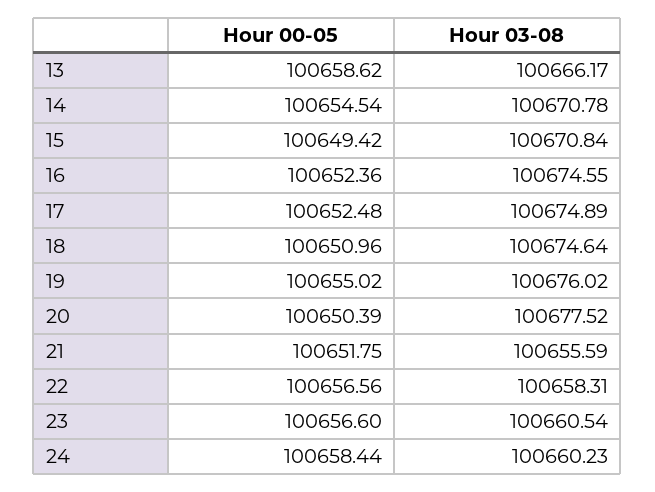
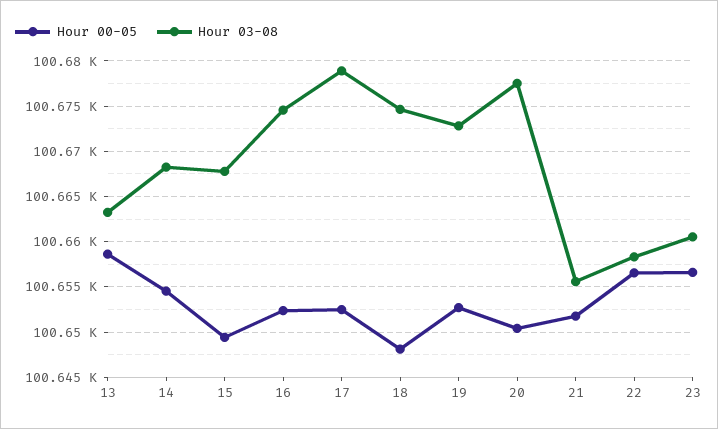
  {
    "Hour 00-05": {
      "13": 100658.62,
      "14": 100654.54,
      "15": 100649.42,
      "16": 100652.36,
      "17": 100652.48,
-     "18": 100650.96,
+     "18": 100648,
-     "19": 100655.02,
+     "19": 100653,
      "20": 100650.39,
      "21": 100651.75,
      "22": 100656.56,
-     "23": 100656.6,
+     "23": 100656.6
-     "24": 100658.44
    },
    "Hour 03-08": {
-     "13": 100666.17,
+     "13": 100663,
-     "14": 100670.78,
+     "14": 100668,
-     "15": 100670.84,
+     "15": 100668,
      "16": 100674.55,
-     "17": 100674.89,
+     "17": 100679,
      "18": 100674.64,
-     "19": 100676.02,
+     "19": 100673,
      "20": 100677.52,
      "21": 100655.59,
      "22": 100658.31,
-     "23": 100660.54,
+     "23": 100660.54
-     "24": 100660.23
    }
  }

